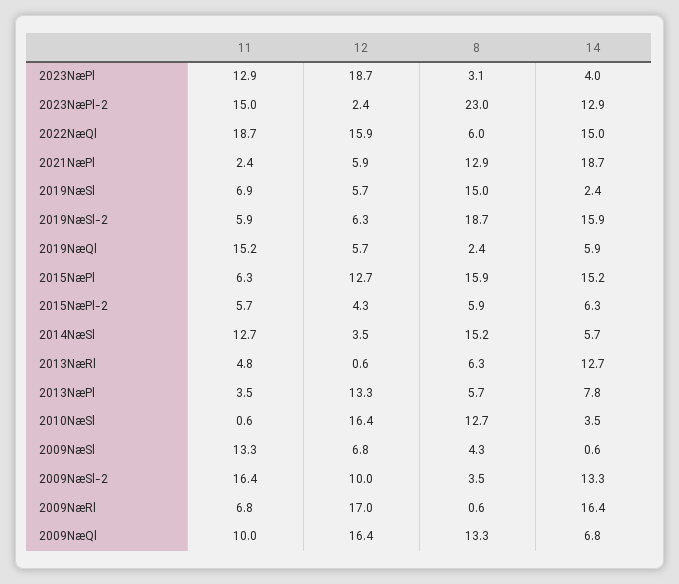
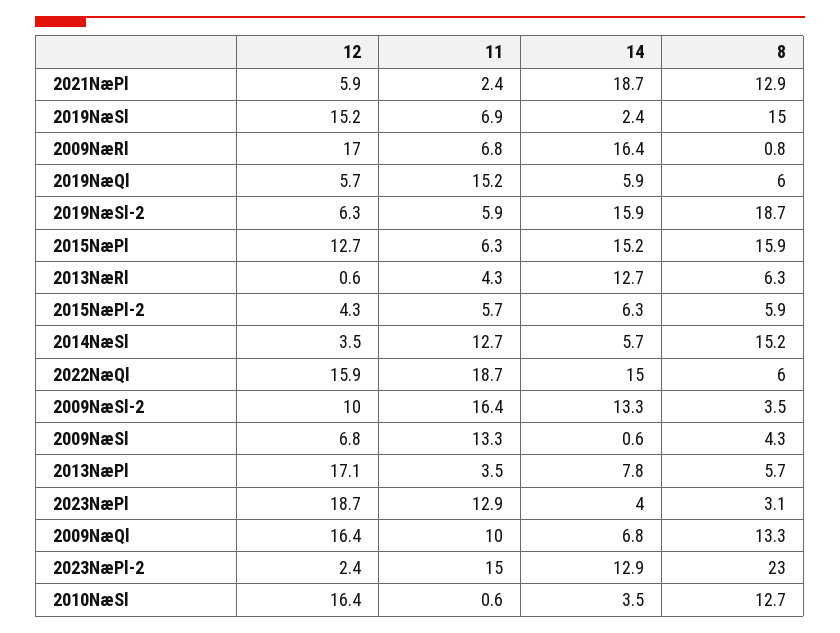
  {
    "11": {
      "2023NæPl": 12.9,
      "2023NæPl-2": 15,
      "2022NæQl": 18.7,
      "2021NæPl": 2.4,
      "2019NæSl": 6.9,
      "2019NæSl-2": 5.9,
      "2019NæQl": 15.2,
      "2015NæPl": 6.3,
      "2015NæPl-2": 5.7,
      "2014NæSl": 12.7,
-     "2013NæRl": 4.8,
+     "2013NæRl": 4.3,
      "2013NæPl": 3.5,
      "2010NæSl": 0.6,
      "2009NæSl": 13.3,
      "2009NæSl-2": 16.4,
      "2009NæRl": 6.8,
      "2009NæQl": 10
    },
    "12": {
      "2023NæPl": 18.7,
      "2023NæPl-2": 2.4,
      "2022NæQl": 15.9,
      "2021NæPl": 5.9,
-     "2019NæSl": 5.7,
+     "2019NæSl": 15.2,
      "2019NæSl-2": 6.3,
      "2019NæQl": 5.7,
      "2015NæPl": 12.7,
      "2015NæPl-2": 4.3,
      "2014NæSl": 3.5,
      "2013NæRl": 0.6,
-     "2013NæPl": 13.3,
+     "2013NæPl": 17.1,
      "2010NæSl": 16.4,
      "2009NæSl": 6.8,
      "2009NæSl-2": 10,
      "2009NæRl": 17,
      "2009NæQl": 16.4
    },
    "8": {
      "2023NæPl": 3.1,
      "2023NæPl-2": 23,
      "2022NæQl": 6,
      "2021NæPl": 12.9,
      "2019NæSl": 15,
      "2019NæSl-2": 18.7,
-     "2019NæQl": 2.4,
+     "2019NæQl": 6,
      "2015NæPl": 15.9,
      "2015NæPl-2": 5.9,
      "2014NæSl": 15.2,
      "2013NæRl": 6.3,
      "2013NæPl": 5.7,
      "2010NæSl": 12.7,
      "2009NæSl": 4.3,
      "2009NæSl-2": 3.5,
-     "2009NæRl": 0.6,
+     "2009NæRl": 0.8,
      "2009NæQl": 13.3
    },
    "14": {
      "2023NæPl": 4,
      "2023NæPl-2": 12.9,
      "2022NæQl": 15,
      "2021NæPl": 18.7,
      "2019NæSl": 2.4,
      "2019NæSl-2": 15.9,
      "2019NæQl": 5.9,
      "2015NæPl": 15.2,
      "2015NæPl-2": 6.3,
      "2014NæSl": 5.7,
      "2013NæRl": 12.7,
      "2013NæPl": 7.8,
      "2010NæSl": 3.5,
      "2009NæSl": 0.6,
      "2009NæSl-2": 13.3,
      "2009NæRl": 16.4,
      "2009NæQl": 6.8
    }
  }

